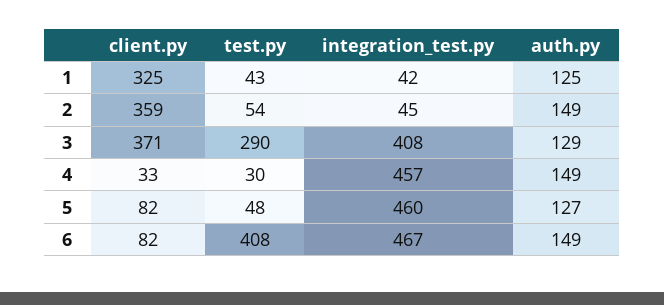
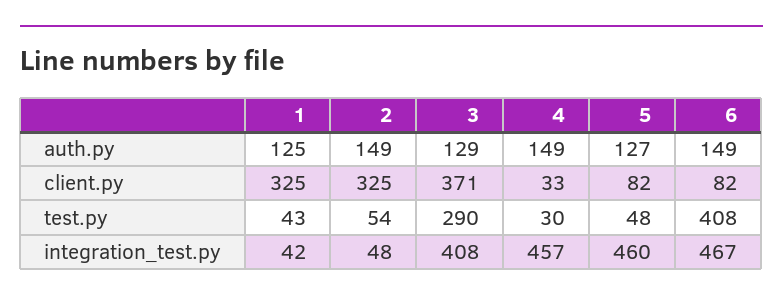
  {
    "client.py": {
      "1": 325,
-     "2": 359,
+     "2": 325,
      "3": 371,
      "4": 33,
      "5": 82,
      "6": 82
    },
    "test.py": {
      "1": 43,
      "2": 54,
      "3": 290,
      "4": 30,
      "5": 48,
      "6": 408
    },
    "integration_test.py": {
      "1": 42,
-     "2": 45,
+     "2": 48,
      "3": 408,
      "4": 457,
      "5": 460,
      "6": 467
    },
    "auth.py": {
      "1": 125,
      "2": 149,
      "3": 129,
      "4": 149,
      "5": 127,
      "6": 149
    }
  }

